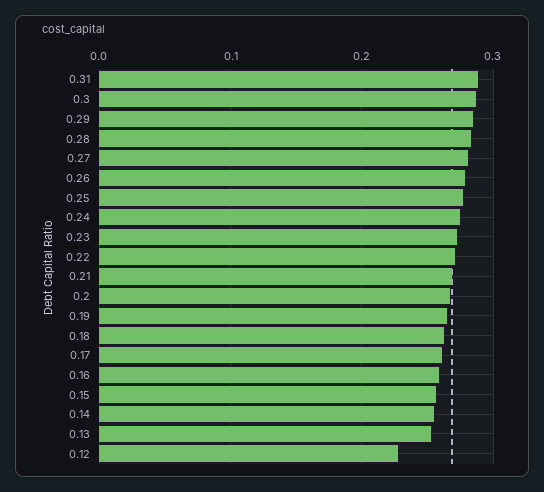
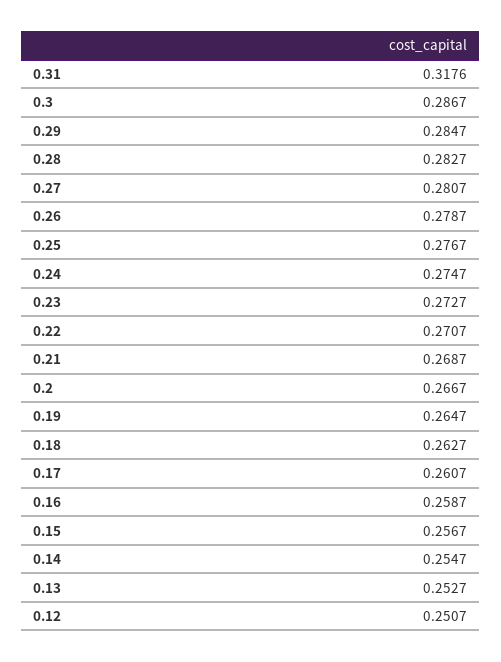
  {
-   "0.31": 0.29,
+   "0.31": 0.3176,
    "0.3": 0.2867,
    "0.29": 0.2847,
    "0.28": 0.2827,
    "0.27": 0.2807,
    "0.26": 0.2787,
    "0.25": 0.2767,
    "0.24": 0.2747,
    "0.23": 0.2727,
    "0.22": 0.2707,
    "0.21": 0.2687,
    "0.2": 0.2667,
    "0.19": 0.2647,
    "0.18": 0.2627,
    "0.17": 0.2607,
    "0.16": 0.2587,
    "0.15": 0.2567,
    "0.14": 0.2547,
    "0.13": 0.2527,
-   "0.12": 0.23
+   "0.12": 0.2507
  }

